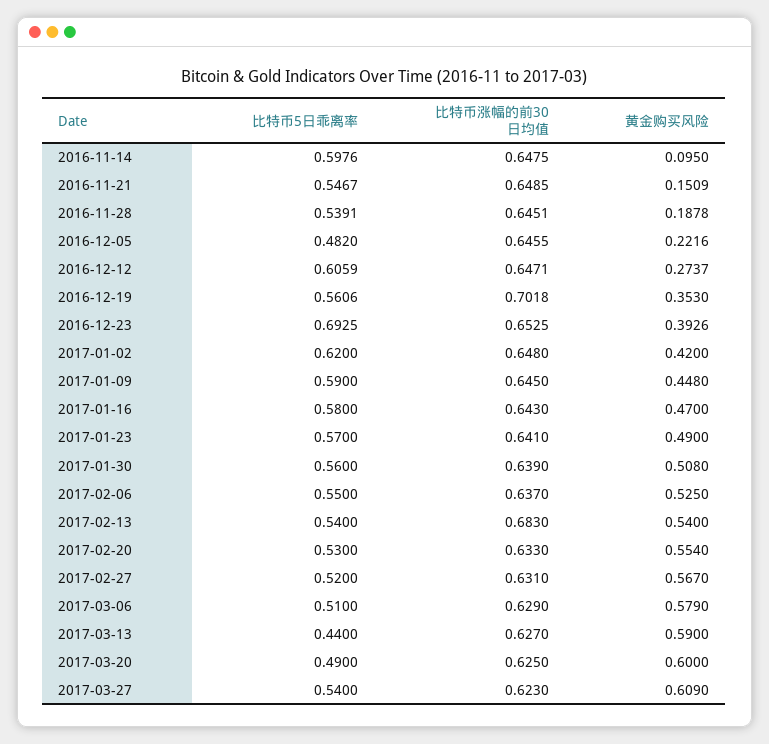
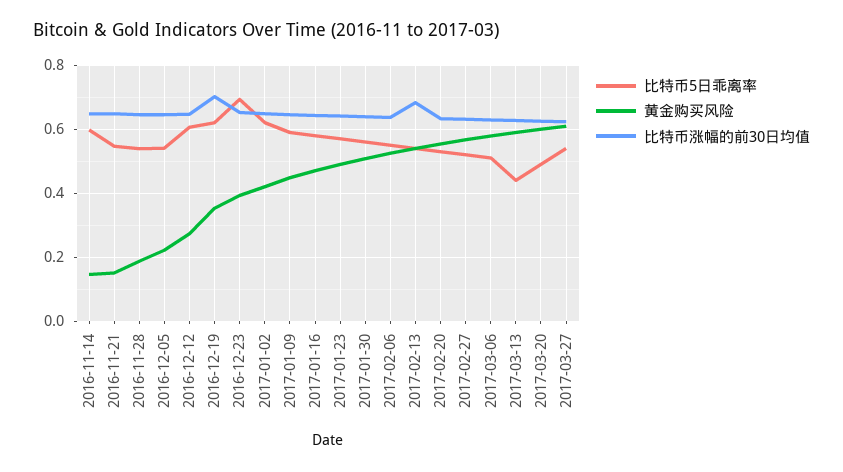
  {
    "比特币5日乖离率": {
      "2016-11-14": 0.5976,
      "2016-11-21": 0.5467,
      "2016-11-28": 0.5391,
-     "2016-12-05": 0.482,
+     "2016-12-05": 0.54,
      "2016-12-12": 0.6059,
-     "2016-12-19": 0.5606,
+     "2016-12-19": 0.62,
      "2016-12-23": 0.6925,
      "2017-01-02": 0.62,
      "2017-01-09": 0.59,
      "2017-01-16": 0.58,
      "2017-01-23": 0.57,
      "2017-01-30": 0.56,
      "2017-02-06": 0.55,
      "2017-02-13": 0.54,
      "2017-02-20": 0.53,
      "2017-02-27": 0.52,
      "2017-03-06": 0.51,
      "2017-03-13": 0.44,
      "2017-03-20": 0.49,
      "2017-03-27": 0.54
    },
    "比特币涨幅的前30日均值": {
      "2016-11-14": 0.6475,
      "2016-11-21": 0.6485,
      "2016-11-28": 0.6451,
      "2016-12-05": 0.6455,
      "2016-12-12": 0.6471,
      "2016-12-19": 0.7018,
      "2016-12-23": 0.6525,
      "2017-01-02": 0.648,
      "2017-01-09": 0.645,
      "2017-01-16": 0.643,
      "2017-01-23": 0.641,
      "2017-01-30": 0.639,
      "2017-02-06": 0.637,
      "2017-02-13": 0.683,
      "2017-02-20": 0.633,
      "2017-02-27": 0.631,
      "2017-03-06": 0.629,
      "2017-03-13": 0.627,
      "2017-03-20": 0.625,
      "2017-03-27": 0.623
    },
    "黄金购买风险": {
-     "2016-11-14": 0.095,
+     "2016-11-14": 0.14,
      "2016-11-21": 0.1509,
      "2016-11-28": 0.1878,
      "2016-12-05": 0.2216,
      "2016-12-12": 0.2737,
      "2016-12-19": 0.353,
      "2016-12-23": 0.3926,
      "2017-01-02": 0.42,
      "2017-01-09": 0.448,
      "2017-01-16": 0.47,
      "2017-01-23": 0.49,
      "2017-01-30": 0.508,
      "2017-02-06": 0.525,
      "2017-02-13": 0.54,
      "2017-02-20": 0.554,
      "2017-02-27": 0.567,
      "2017-03-06": 0.579,
      "2017-03-13": 0.59,
      "2017-03-20": 0.6,
      "2017-03-27": 0.609
    }
  }

